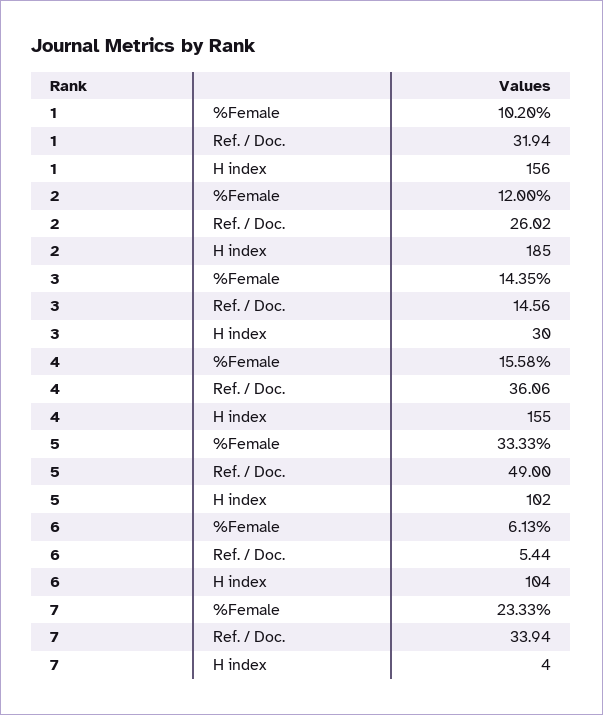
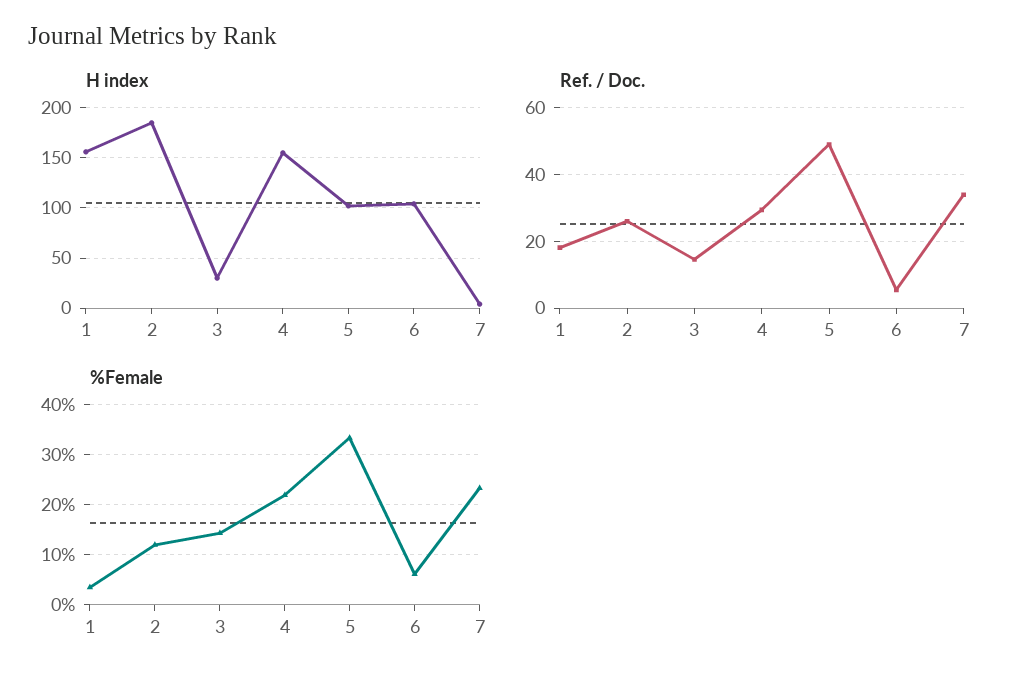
  {
    "%Female": {
-     "1": 10.2,
+     "1": 4,
      "2": 12,
      "3": 14.35,
-     "4": 15.58,
+     "4": 22,
      "5": 33.33,
      "6": 6.13,
      "7": 23.33
    },
    "Ref. / Doc.": {
-     "1": 31.94,
+     "1": 18,
      "2": 26.02,
      "3": 14.56,
-     "4": 36.06,
+     "4": 30,
      "5": 49,
      "6": 5.44,
      "7": 33.94
    },
    "H index": {
      "1": 156,
      "2": 185,
      "3": 30,
      "4": 155,
      "5": 102,
      "6": 104,
      "7": 4
    }
  }

